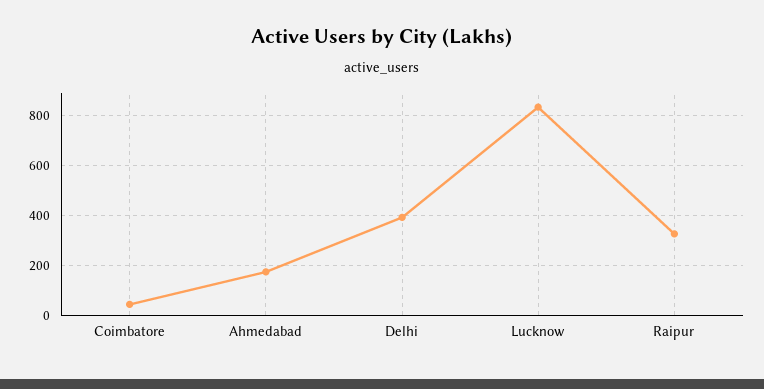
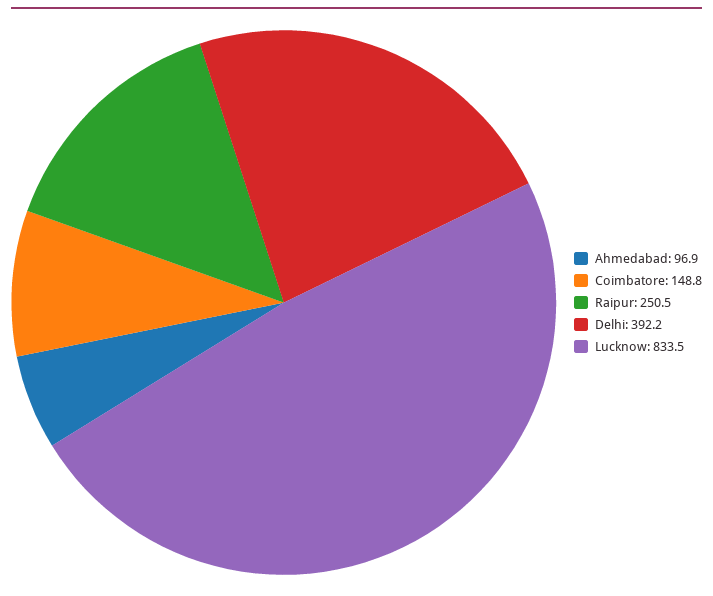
  {
-   "Coimbatore": 50,
+   "Coimbatore": 148.8,
-   "Ahmedabad": 175,
+   "Ahmedabad": 96.9,
    "Delhi": 392.2,
    "Lucknow": 833.5,
-   "Raipur": 325
+   "Raipur": 250.5
  }

